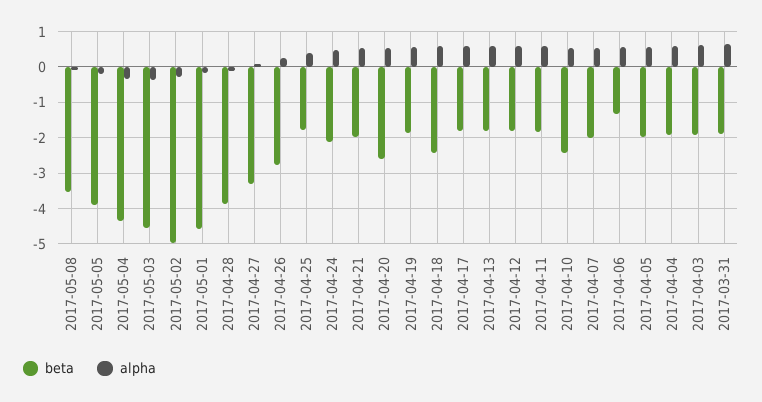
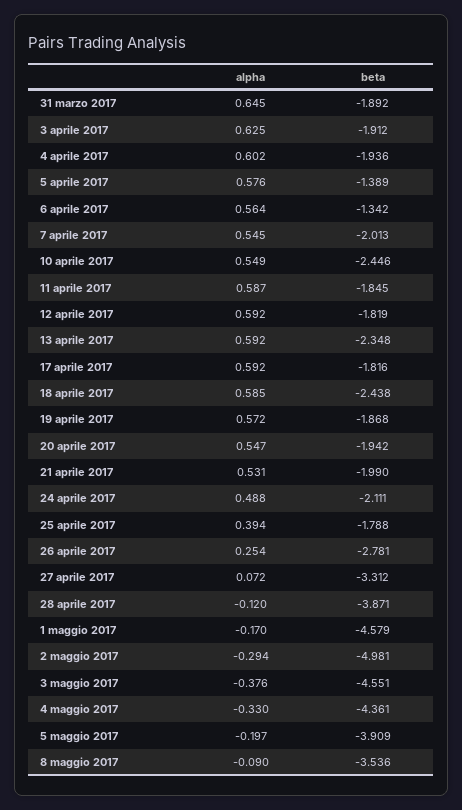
  {
    "beta": {
      "2017-05-08": -3.536,
      "2017-05-05": -3.909,
      "2017-05-04": -4.361,
      "2017-05-03": -4.551,
      "2017-05-02": -4.981,
      "2017-05-01": -4.579,
      "2017-04-28": -3.871,
      "2017-04-27": -3.312,
      "2017-04-26": -2.781,
      "2017-04-25": -1.788,
      "2017-04-24": -2.111,
      "2017-04-21": -1.99,
-     "2017-04-20": -2.6,
+     "2017-04-20": -1.942,
      "2017-04-19": -1.868,
      "2017-04-18": -2.438,
      "2017-04-17": -1.816,
-     "2017-04-13": -1.8,
+     "2017-04-13": -2.348,
      "2017-04-12": -1.819,
      "2017-04-11": -1.845,
      "2017-04-10": -2.446,
      "2017-04-07": -2.013,
      "2017-04-06": -1.342,
-     "2017-04-05": -2,
+     "2017-04-05": -1.389,
      "2017-04-04": -1.936,
      "2017-04-03": -1.912,
      "2017-03-31": -1.892
    },
    "alpha": {
      "2017-05-08": -0.09,
      "2017-05-05": -0.197,
      "2017-05-04": -0.33,
      "2017-05-03": -0.376,
      "2017-05-02": -0.294,
      "2017-05-01": -0.17,
      "2017-04-28": -0.12,
      "2017-04-27": 0.072,
      "2017-04-26": 0.254,
      "2017-04-25": 0.394,
      "2017-04-24": 0.488,
      "2017-04-21": 0.531,
      "2017-04-20": 0.547,
      "2017-04-19": 0.572,
      "2017-04-18": 0.585,
      "2017-04-17": 0.592,
      "2017-04-13": 0.592,
      "2017-04-12": 0.592,
      "2017-04-11": 0.587,
      "2017-04-10": 0.549,
      "2017-04-07": 0.545,
      "2017-04-06": 0.564,
      "2017-04-05": 0.576,
      "2017-04-04": 0.602,
      "2017-04-03": 0.625,
      "2017-03-31": 0.645
    }
  }

